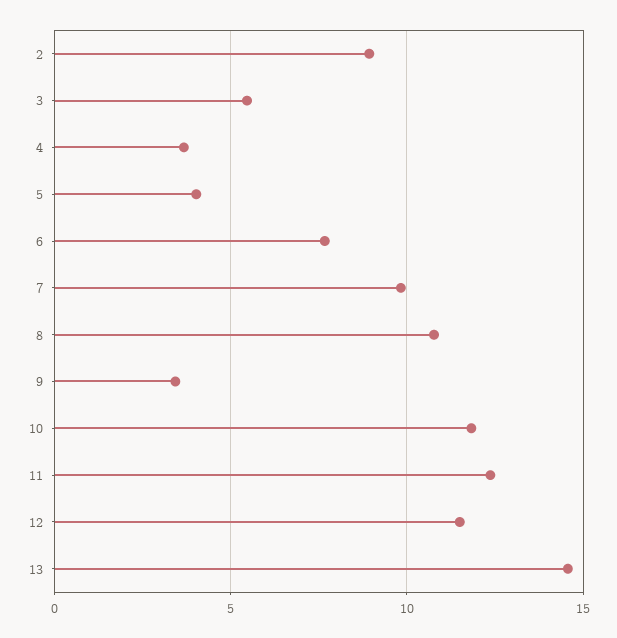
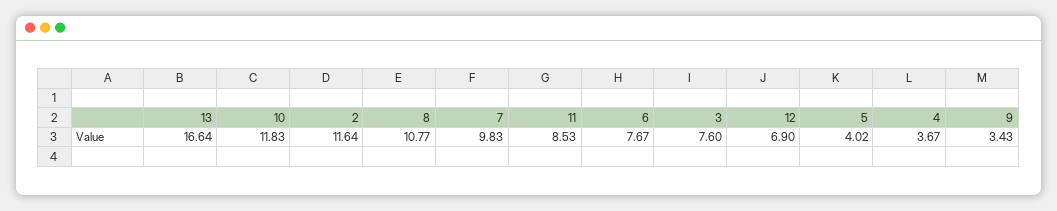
  {
-   "2": 9,
+   "2": 11.64,
-   "3": 5.5,
+   "3": 7.6,
    "4": 3.67,
    "5": 4.02,
    "6": 7.67,
    "7": 9.83,
    "8": 10.77,
    "9": 3.43,
    "10": 11.83,
-   "11": 12.5,
+   "11": 8.53,
-   "12": 11.5,
+   "12": 6.9,
-   "13": 14.5
+   "13": 16.64
  }

